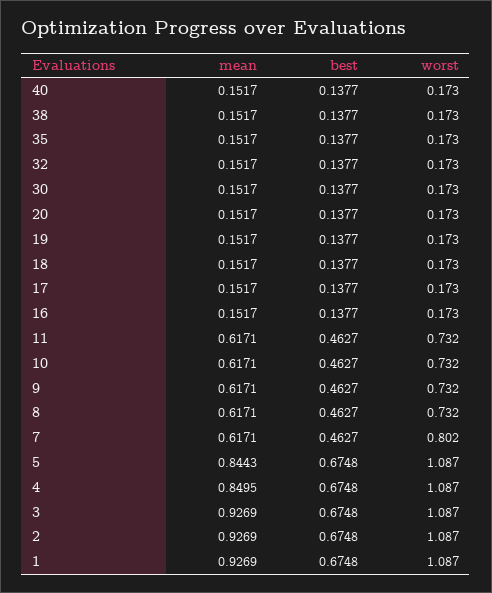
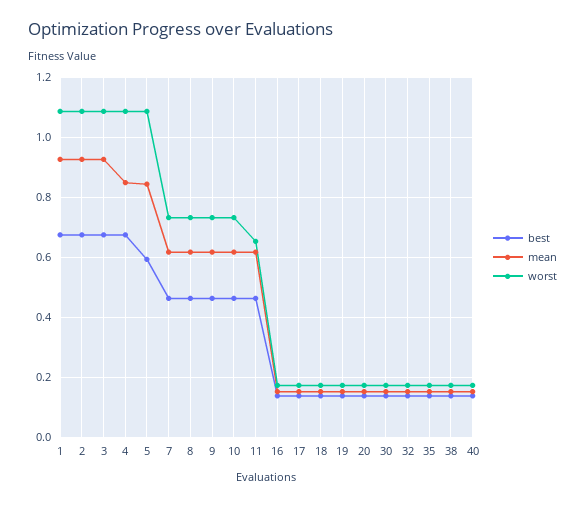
  {
    "mean": {
      "40": 0.1517,
      "38": 0.1517,
      "35": 0.1517,
      "32": 0.1517,
      "30": 0.1517,
      "20": 0.1517,
      "19": 0.1517,
      "18": 0.1517,
      "17": 0.1517,
      "16": 0.1517,
      "11": 0.6171,
      "10": 0.6171,
      "9": 0.6171,
      "8": 0.6171,
      "7": 0.6171,
      "5": 0.8443,
      "4": 0.8495,
      "3": 0.9269,
      "2": 0.9269,
      "1": 0.9269
    },
    "best": {
      "40": 0.1377,
      "38": 0.1377,
      "35": 0.1377,
      "32": 0.1377,
      "30": 0.1377,
      "20": 0.1377,
      "19": 0.1377,
      "18": 0.1377,
      "17": 0.1377,
      "16": 0.1377,
      "11": 0.4627,
      "10": 0.4627,
      "9": 0.4627,
      "8": 0.4627,
      "7": 0.4627,
-     "5": 0.6748,
+     "5": 0.6,
      "4": 0.6748,
      "3": 0.6748,
      "2": 0.6748,
      "1": 0.6748
    },
    "worst": {
      "40": 0.173,
      "38": 0.173,
      "35": 0.173,
      "32": 0.173,
      "30": 0.173,
      "20": 0.173,
      "19": 0.173,
      "18": 0.173,
      "17": 0.173,
      "16": 0.173,
-     "11": 0.732,
+     "11": 0.65,
      "10": 0.732,
      "9": 0.732,
      "8": 0.732,
-     "7": 0.802,
+     "7": 0.725,
      "5": 1.087,
      "4": 1.087,
      "3": 1.087,
      "2": 1.087,
      "1": 1.087
    }
  }

